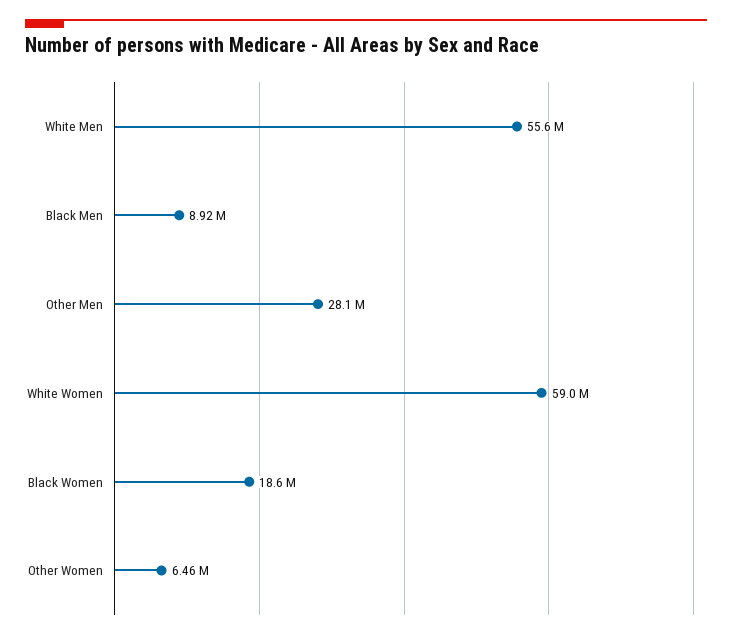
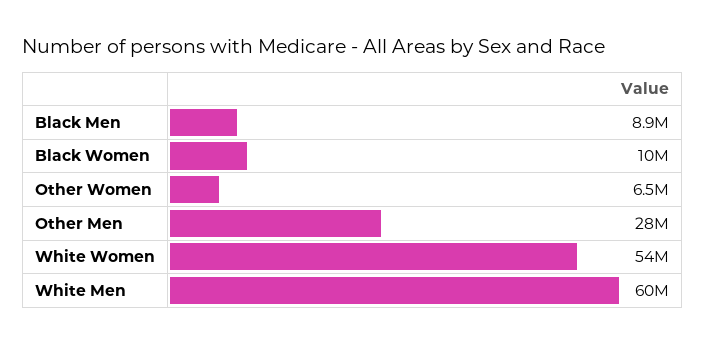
  {
-   "White Men": 55600000,
+   "White Men": 60000000,
    "Black Men": 8920000,
    "Other Men": 28100000,
-   "White Women": 59000000,
+   "White Women": 54000000,
-   "Black Women": 18600000,
+   "Black Women": 10000000,
    "Other Women": 6460000
  }

